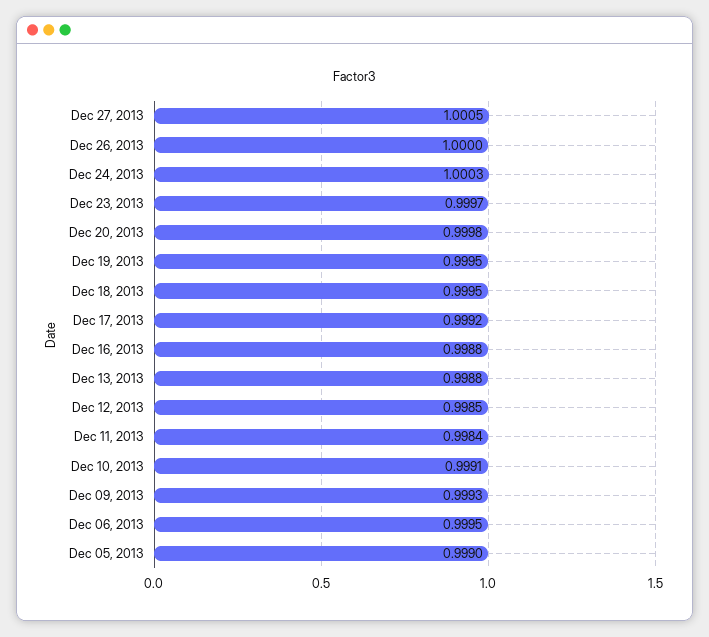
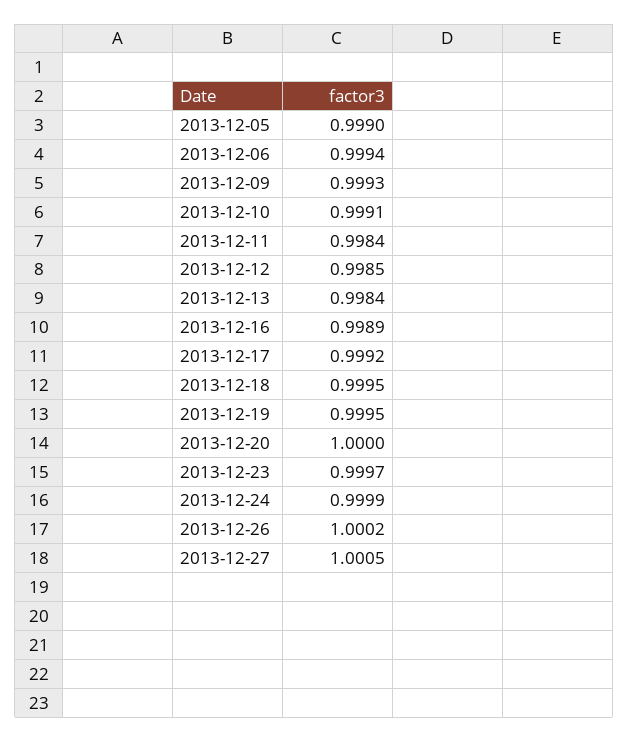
  {
    "Dec 27, 2013": 1.0005,
-   "Dec 26, 2013": 1,
+   "Dec 26, 2013": 1.0002,
-   "Dec 24, 2013": 1.0003,
+   "Dec 24, 2013": 0.9999,
    "Dec 23, 2013": 0.9997,
-   "Dec 20, 2013": 0.9998,
+   "Dec 20, 2013": 1,
    "Dec 19, 2013": 0.9995,
    "Dec 18, 2013": 0.9995,
    "Dec 17, 2013": 0.9992,
-   "Dec 16, 2013": 0.9988,
+   "Dec 16, 2013": 0.9989,
-   "Dec 13, 2013": 0.9988,
+   "Dec 13, 2013": 0.9984,
    "Dec 12, 2013": 0.9985,
    "Dec 11, 2013": 0.9984,
    "Dec 10, 2013": 0.9991,
    "Dec 09, 2013": 0.9993,
-   "Dec 06, 2013": 0.9995,
+   "Dec 06, 2013": 0.9994,
    "Dec 05, 2013": 0.999
  }

